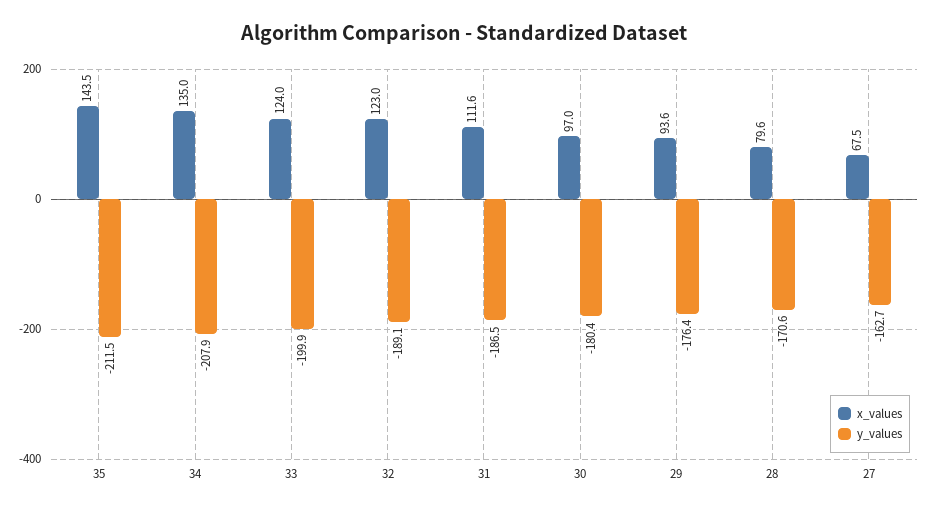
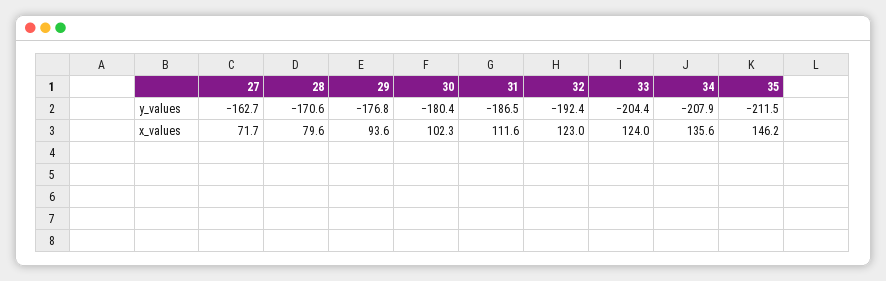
  {
    "x_values": {
-     "35": 143.5,
+     "35": 146.2,
-     "34": 135,
+     "34": 135.6,
      "33": 124,
      "32": 123,
      "31": 111.6,
-     "30": 97,
+     "30": 102.3,
      "29": 93.6,
      "28": 79.6,
-     "27": 67.5
+     "27": 71.7
    },
    "y_values": {
      "35": -211.5,
      "34": -207.9,
-     "33": -199.9,
+     "33": -204.4,
-     "32": -189.1,
+     "32": -192.4,
      "31": -186.5,
      "30": -180.4,
-     "29": -176.4,
+     "29": -176.8,
      "28": -170.6,
      "27": -162.7
    }
  }

